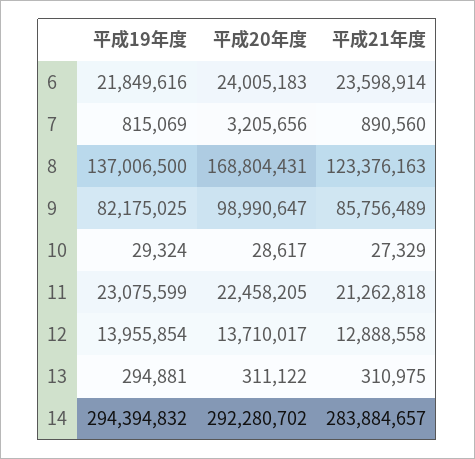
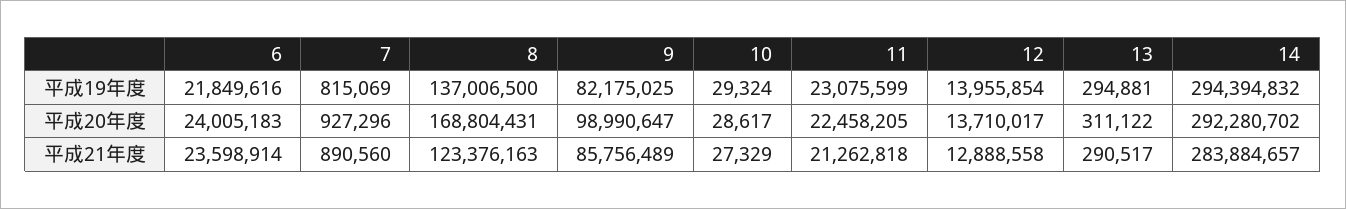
  {
    "平成19年度": {
      "6": 21849616,
      "7": 815069,
      "8": 137006500,
      "9": 82175025,
      "10": 29324,
      "11": 23075599,
      "12": 13955854,
      "13": 294881,
      "14": 294394832
    },
    "平成20年度": {
      "6": 24005183,
-     "7": 3205656,
+     "7": 927296,
      "8": 168804431,
      "9": 98990647,
      "10": 28617,
      "11": 22458205,
      "12": 13710017,
      "13": 311122,
      "14": 292280702
    },
    "平成21年度": {
      "6": 23598914,
      "7": 890560,
      "8": 123376163,
      "9": 85756489,
      "10": 27329,
      "11": 21262818,
      "12": 12888558,
-     "13": 310975,
+     "13": 290517,
      "14": 283884657
    }
  }

